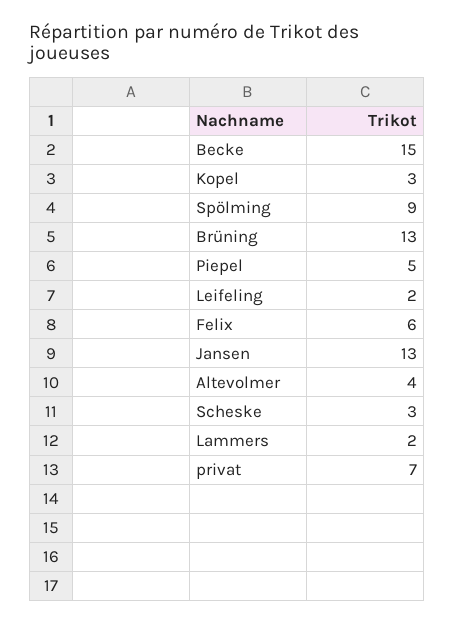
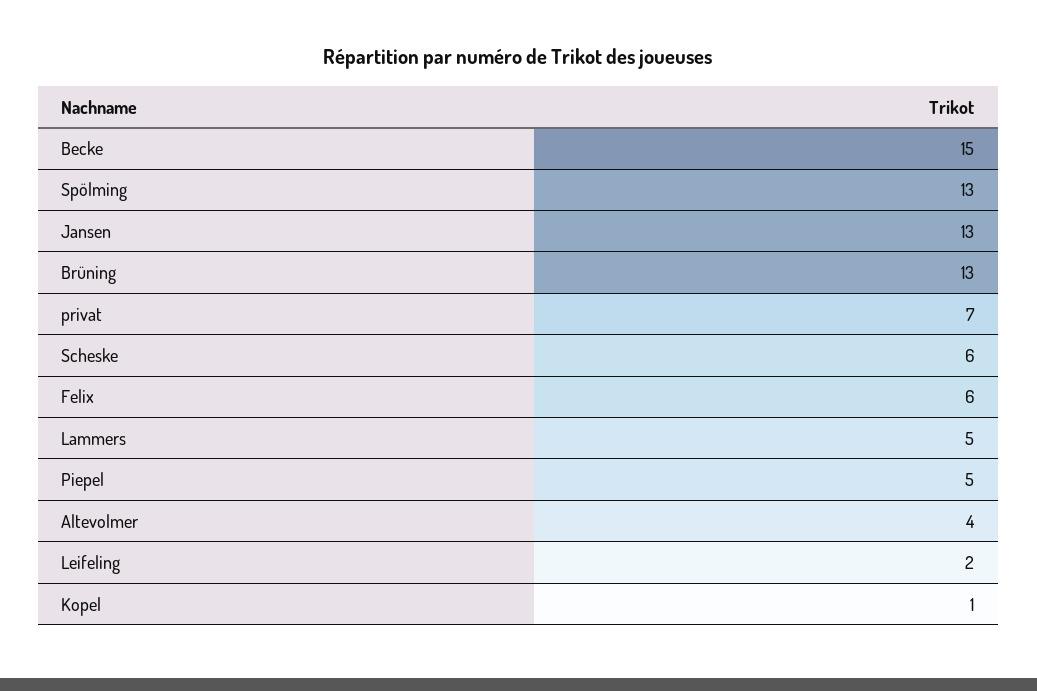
  {
    "Becke": 15,
-   "Kopel": 3,
+   "Kopel": 1,
-   "Spölming": 9,
+   "Spölming": 13,
    "Brüning": 13,
    "Piepel": 5,
    "Leifeling": 2,
    "Felix": 6,
    "Jansen": 13,
    "Altevolmer": 4,
-   "Scheske": 3,
+   "Scheske": 6,
-   "Lammers": 2,
+   "Lammers": 5,
    "privat": 7
  }

